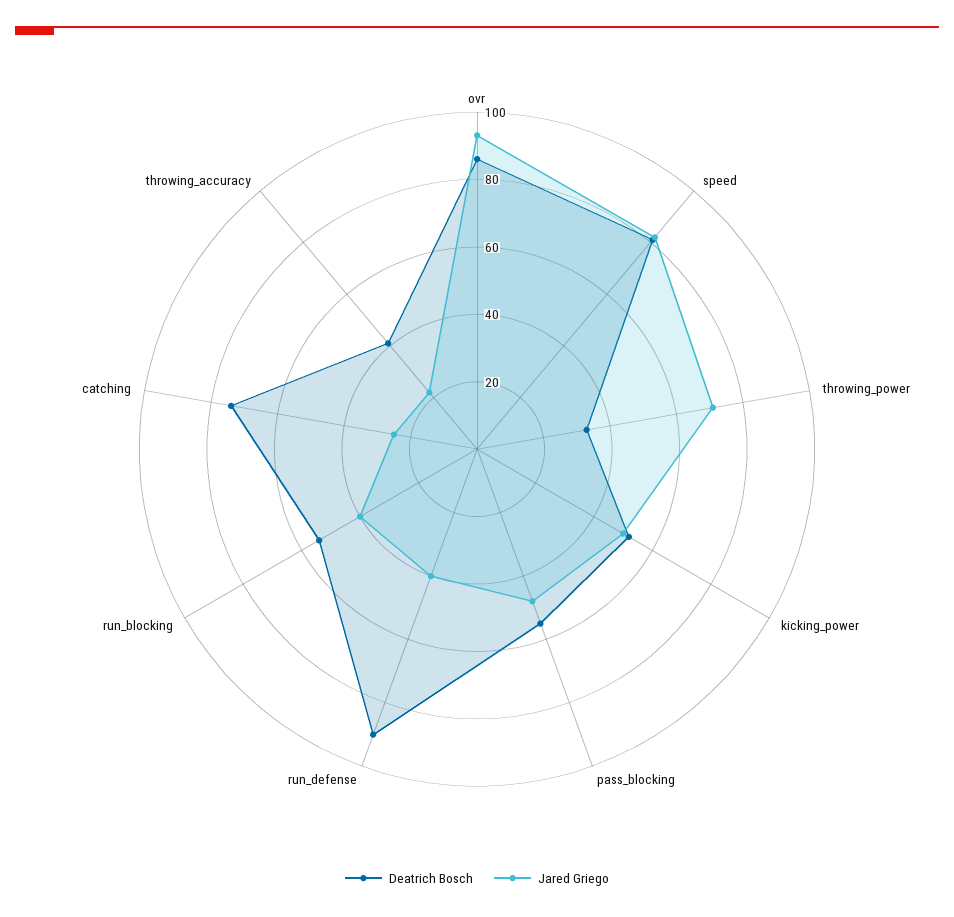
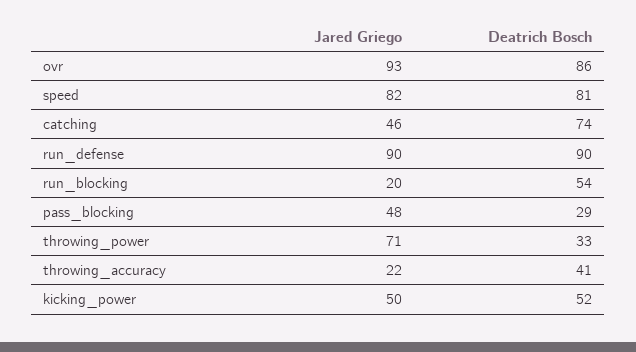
  {
    "Deatrich Bosch": {
      "ovr": 86,
      "speed": 81,
      "throwing_power": 33,
      "kicking_power": 52,
-     "pass_blocking": 55,
+     "pass_blocking": 29,
      "run_defense": 90,
      "run_blocking": 54,
      "catching": 74,
      "throwing_accuracy": 41
    },
    "Jared Griego": {
      "ovr": 93,
      "speed": 82,
      "throwing_power": 71,
      "kicking_power": 50,
      "pass_blocking": 48,
-     "run_defense": 40,
+     "run_defense": 90,
-     "run_blocking": 40,
+     "run_blocking": 20,
-     "catching": 25,
+     "catching": 46,
      "throwing_accuracy": 22
    }
  }

